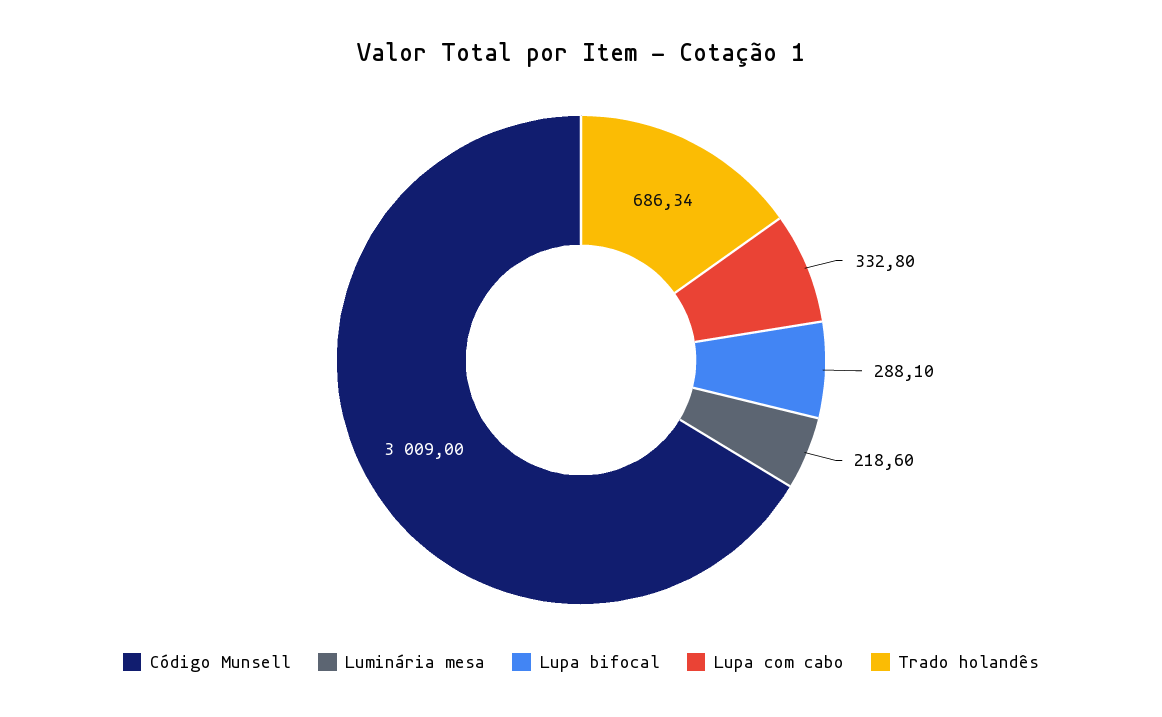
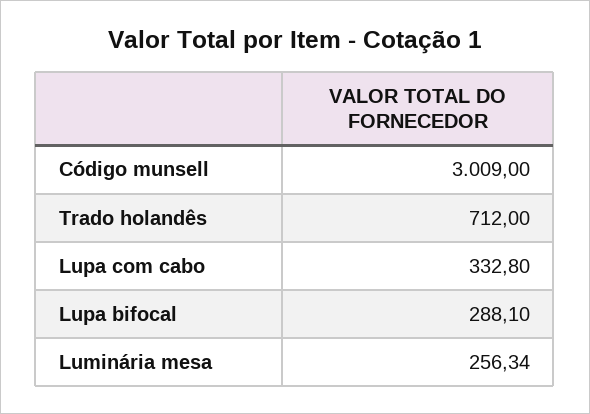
  {
    "Código Munsell": 3009,
-   "Luminária mesa": 218.6,
+   "Luminária mesa": 256.34,
    "Lupa bifocal": 288.1,
    "Lupa com cabo": 332.8,
-   "Trado holandês": 686.34
+   "Trado holandês": 712
  }

